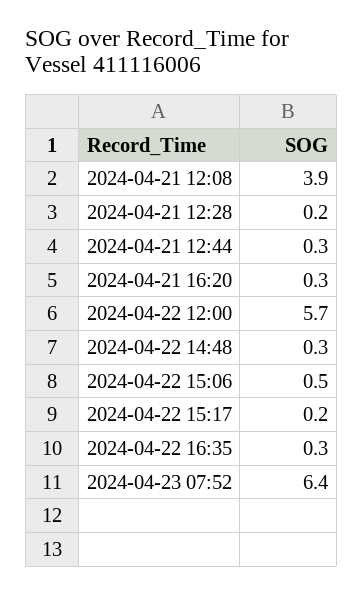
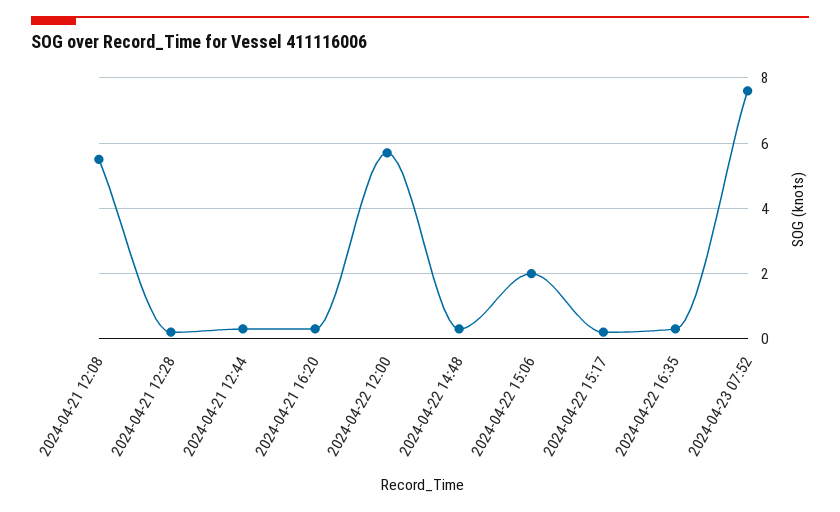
  {
-   "2024-04-21 12:08": 3.9,
+   "2024-04-21 12:08": 5.5,
    "2024-04-21 12:28": 0.2,
    "2024-04-21 12:44": 0.3,
    "2024-04-21 16:20": 0.3,
    "2024-04-22 12:00": 5.7,
    "2024-04-22 14:48": 0.3,
-   "2024-04-22 15:06": 0.5,
+   "2024-04-22 15:06": 2,
    "2024-04-22 15:17": 0.2,
    "2024-04-22 16:35": 0.3,
-   "2024-04-23 07:52": 6.4
+   "2024-04-23 07:52": 7.5
  }

